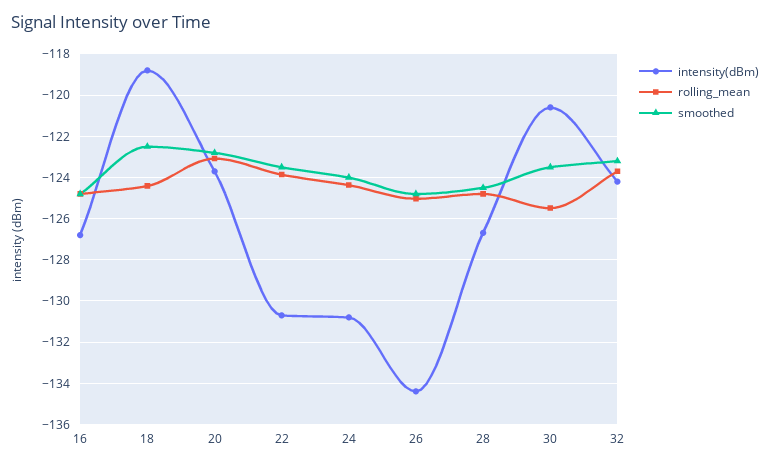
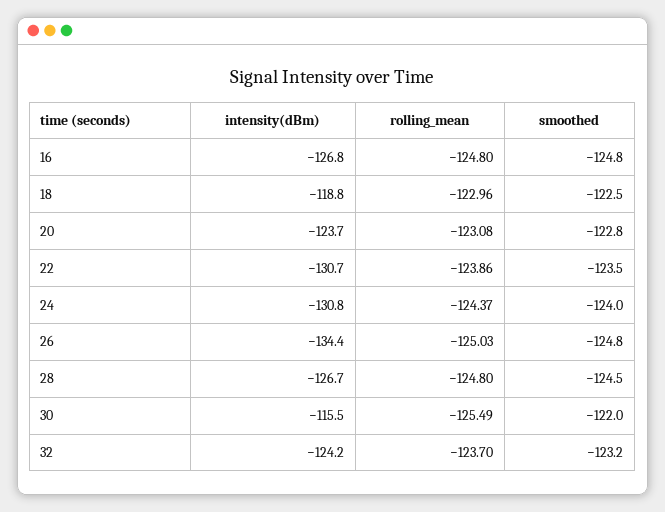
  {
    "intensity(dBm)": {
      "16": -126.8,
      "18": -118.8,
      "20": -123.7,
      "22": -130.7,
      "24": -130.8,
      "26": -134.4,
      "28": -126.7,
-     "30": -120.5,
+     "30": -115.5,
      "32": -124.2
    },
    "rolling_mean": {
      "16": -124.8,
-     "18": -124.5,
+     "18": -122.96,
      "20": -123.08,
      "22": -123.86,
      "24": -124.37,
      "26": -125.03,
      "28": -124.8,
      "30": -125.49,
      "32": -123.7
    },
    "smoothed": {
      "16": -124.8,
      "18": -122.5,
      "20": -122.8,
      "22": -123.5,
      "24": -124,
      "26": -124.8,
      "28": -124.5,
-     "30": -123.5,
+     "30": -122,
      "32": -123.2
    }
  }

